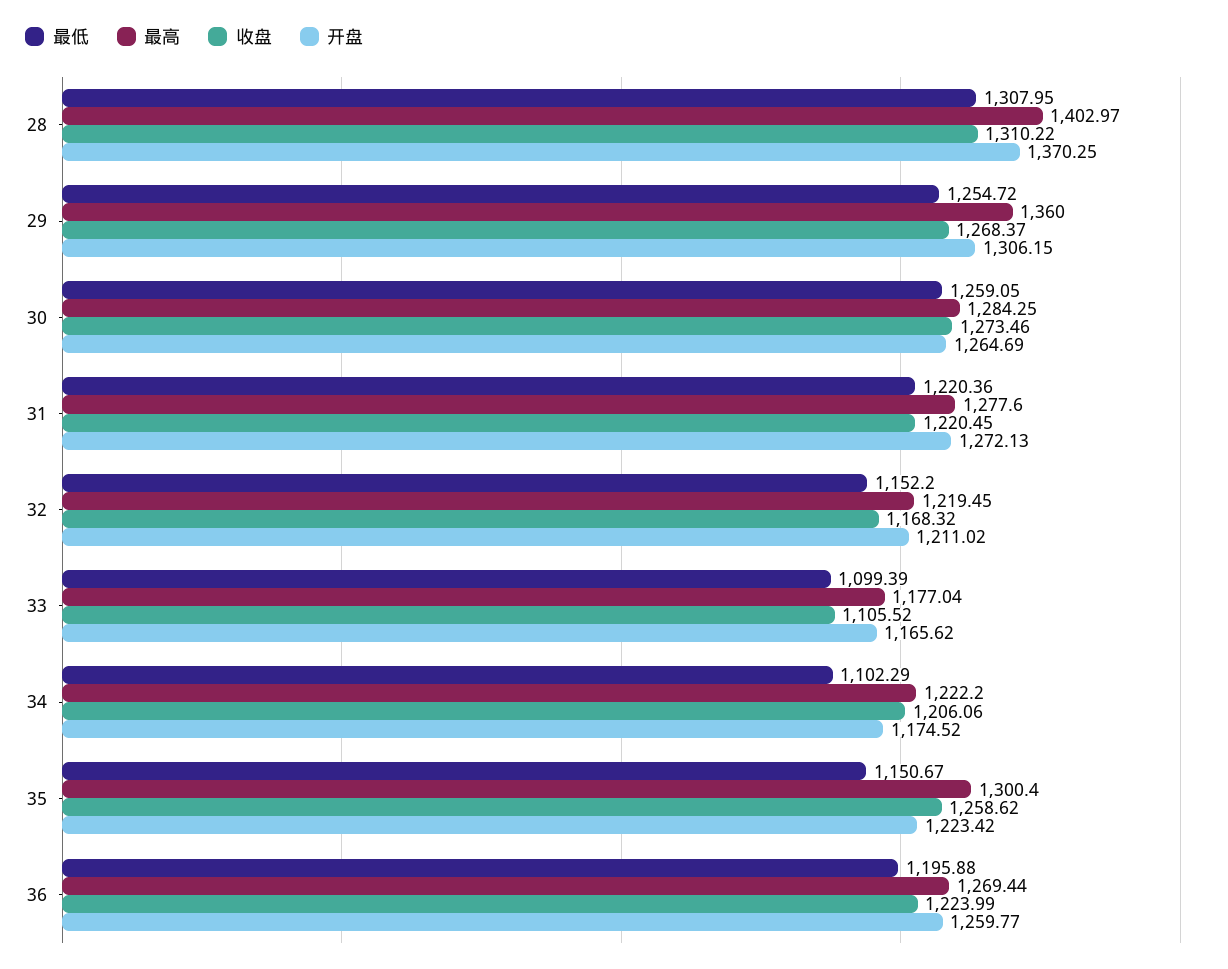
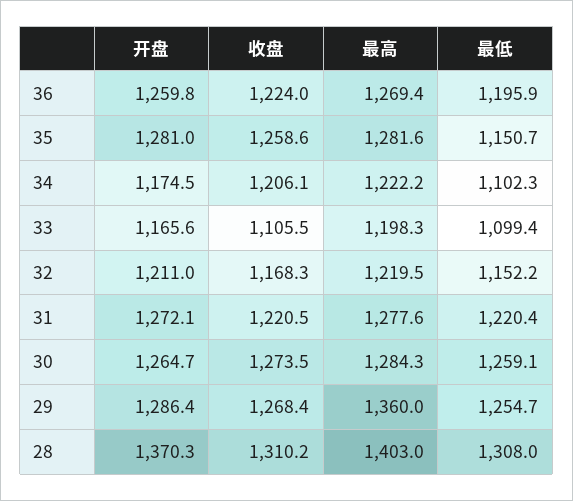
  {
    "最低": {
      "28": 1307.95,
      "29": 1254.72,
      "30": 1259.05,
      "31": 1220.36,
      "32": 1152.2,
      "33": 1099.39,
      "34": 1102.29,
      "35": 1150.67,
      "36": 1195.88
    },
    "最高": {
      "28": 1402.97,
      "29": 1360,
      "30": 1284.25,
      "31": 1277.6,
      "32": 1219.45,
-     "33": 1177.04,
+     "33": 1198.3,
      "34": 1222.2,
-     "35": 1300.4,
+     "35": 1281.6,
      "36": 1269.44
    },
    "收盘": {
      "28": 1310.22,
      "29": 1268.37,
      "30": 1273.46,
      "31": 1220.45,
      "32": 1168.32,
      "33": 1105.52,
      "34": 1206.06,
      "35": 1258.62,
      "36": 1223.99
    },
    "开盘": {
      "28": 1370.25,
-     "29": 1306.15,
+     "29": 1286.4,
      "30": 1264.69,
      "31": 1272.13,
      "32": 1211.02,
      "33": 1165.62,
      "34": 1174.52,
-     "35": 1223.42,
+     "35": 1281,
      "36": 1259.77
    }
  }

